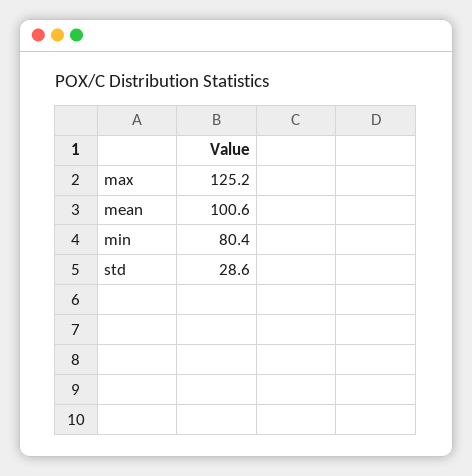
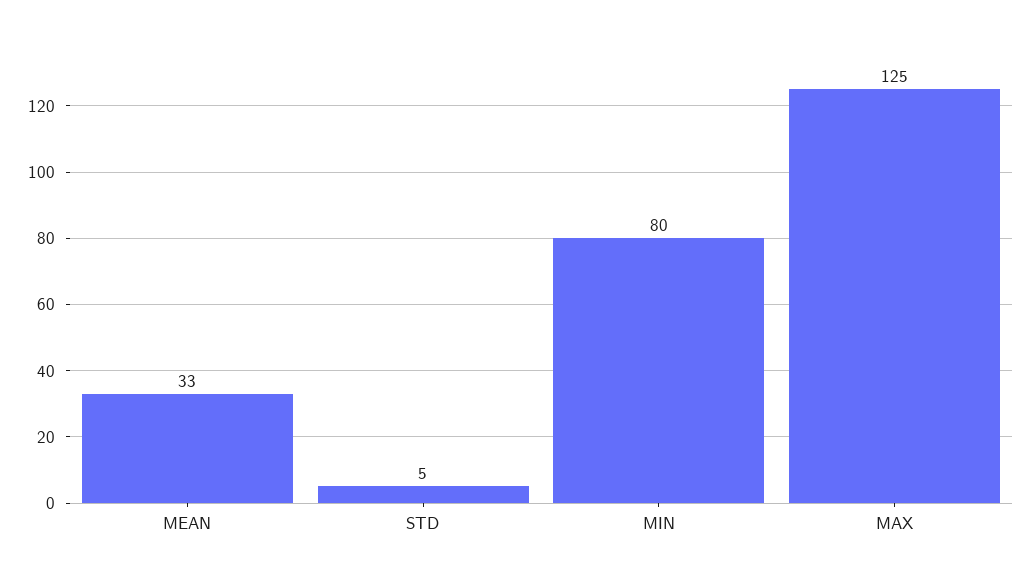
  {
    "max": 125.2,
-   "mean": 100.6,
+   "mean": 33,
    "min": 80.4,
-   "std": 28.6
+   "std": 5
  }

